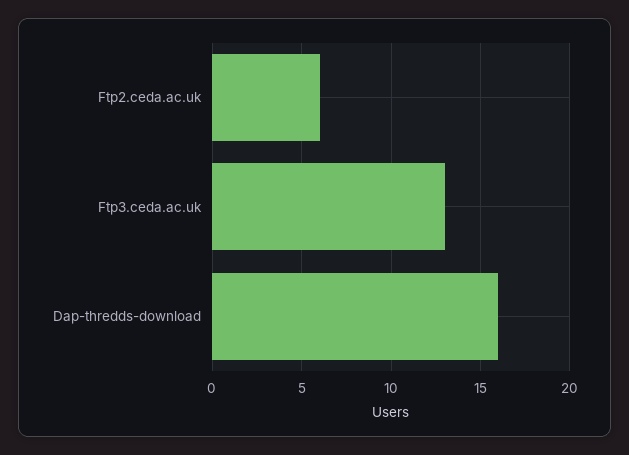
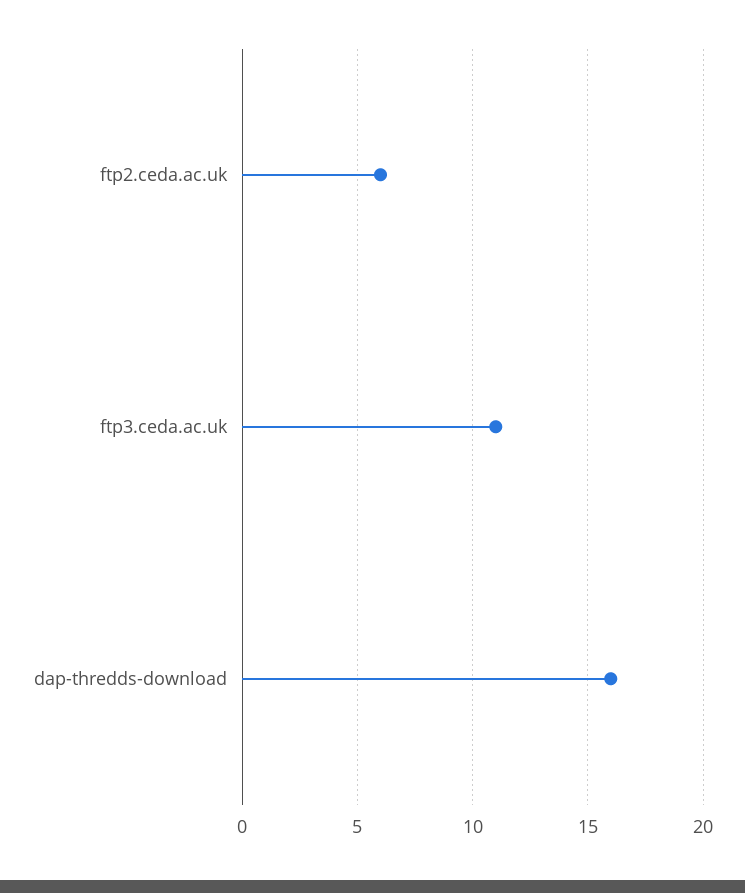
  {
    "Ftp2.ceda.ac.uk": 6,
-   "Ftp3.ceda.ac.uk": 13,
+   "Ftp3.ceda.ac.uk": 11,
    "Dap-thredds-download": 16
  }

